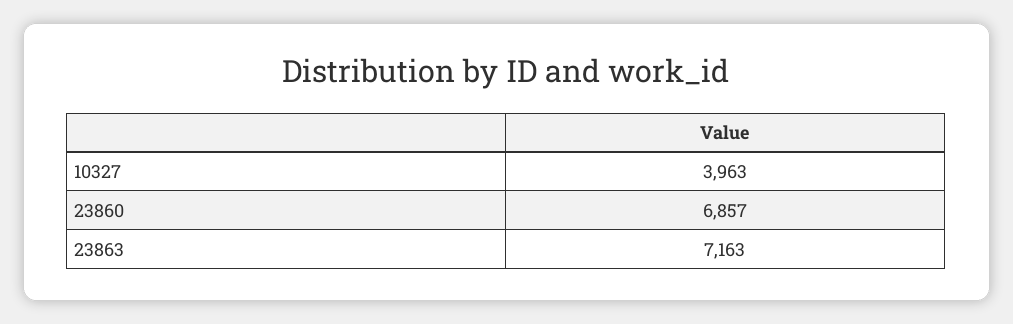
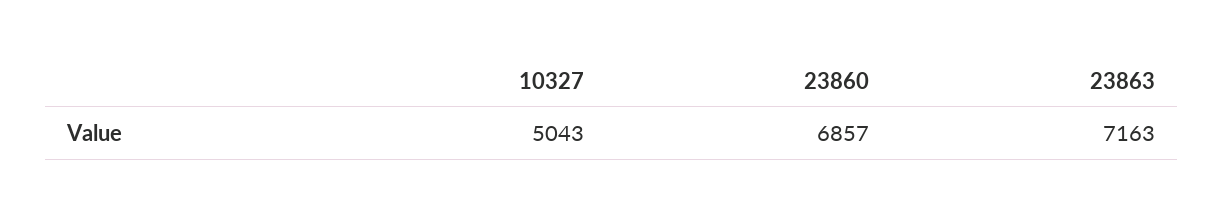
  {
-   "10327": 3963,
+   "10327": 5043,
    "23860": 6857,
    "23863": 7163
  }

